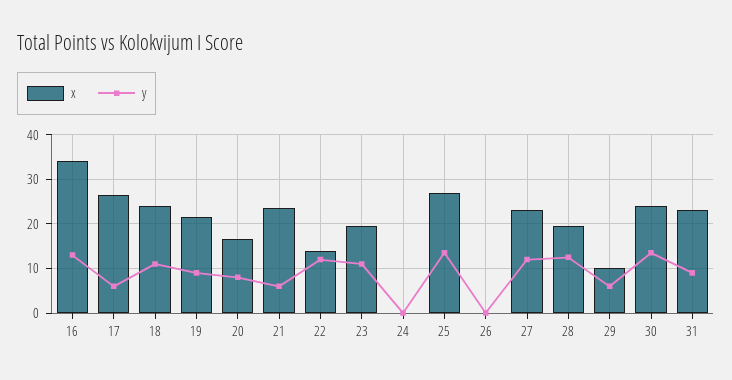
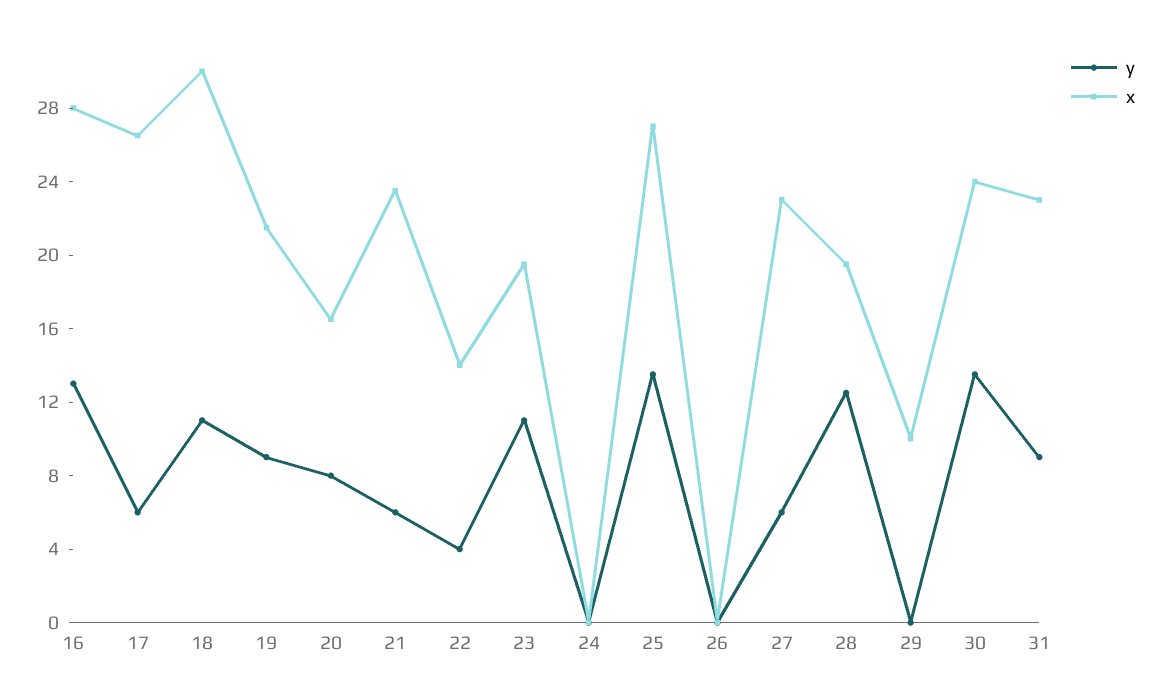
  {
    "x": {
-     "16": 34,
+     "16": 28,
      "17": 27,
-     "18": 24,
+     "18": 30,
      "19": 22,
      "20": 17,
      "21": 24,
      "22": 14,
      "23": 20,
      "24": 0,
      "25": 27,
      "26": 0,
      "27": 23,
      "28": 20,
      "29": 10,
      "30": 24,
      "31": 23
    },
    "y": {
      "16": 13,
      "17": 6,
      "18": 11,
      "19": 9,
      "20": 8,
      "21": 6,
-     "22": 12,
+     "22": 4,
      "23": 11,
      "24": 0,
      "25": 14,
      "26": 0,
-     "27": 12,
+     "27": 6,
      "28": 13,
-     "29": 6,
+     "29": 0,
      "30": 14,
      "31": 9
    }
  }

